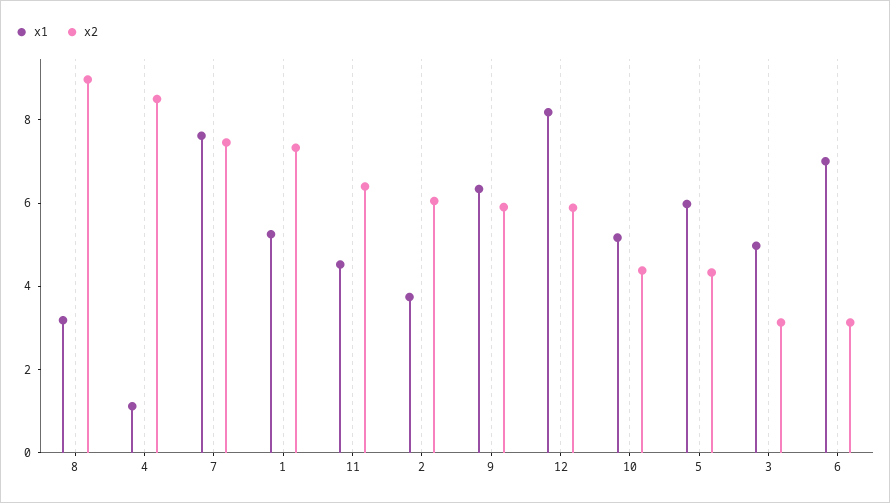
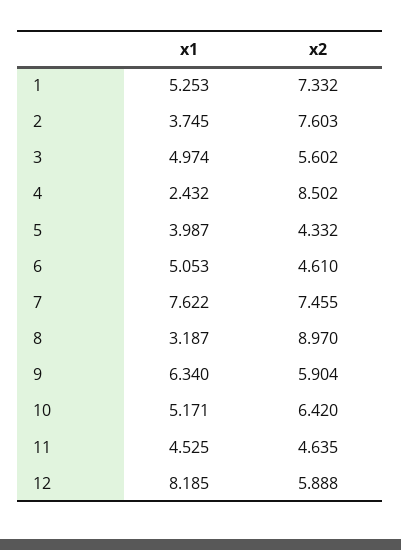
  {
    "x1": {
      "8": 3.187,
-     "4": 1,
+     "4": 2.432,
      "7": 7.622,
      "1": 5.253,
      "11": 4.525,
      "2": 3.745,
      "9": 6.34,
      "12": 8.185,
      "10": 5.171,
-     "5": 6,
+     "5": 3.987,
      "3": 4.974,
-     "6": 7
+     "6": 5.053
    },
    "x2": {
      "8": 8.97,
      "4": 8.502,
      "7": 7.455,
      "1": 7.332,
-     "11": 6.5,
+     "11": 4.635,
-     "2": 6,
+     "2": 7.603,
      "9": 5.904,
      "12": 5.888,
-     "10": 4.5,
+     "10": 6.42,
      "5": 4.332,
-     "3": 3,
+     "3": 5.602,
-     "6": 3
+     "6": 4.61
    }
  }

